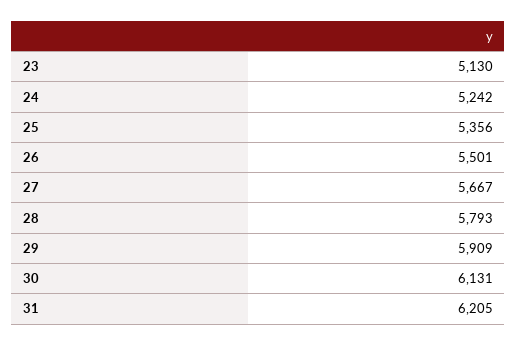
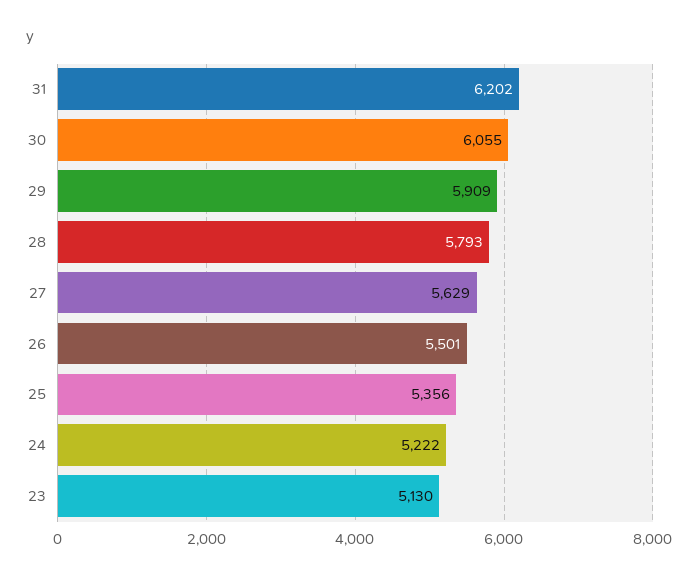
  {
    "23": 5130,
-   "24": 5242,
+   "24": 5222,
    "25": 5356,
    "26": 5501,
-   "27": 5667,
+   "27": 5629,
    "28": 5793,
    "29": 5909,
-   "30": 6131,
+   "30": 6055,
-   "31": 6205
+   "31": 6202
  }

